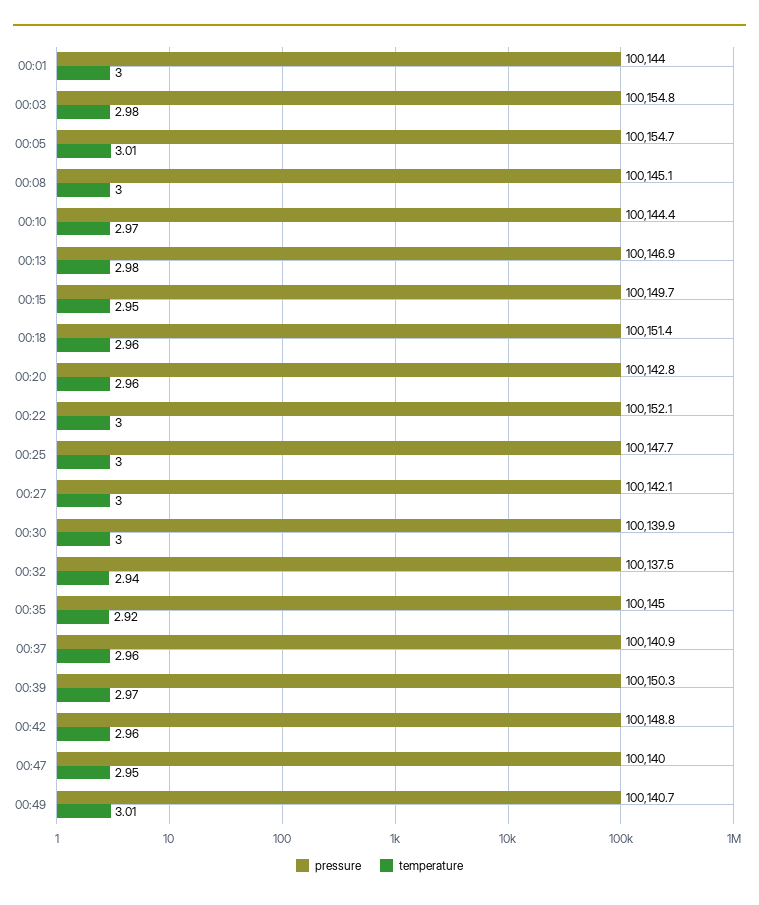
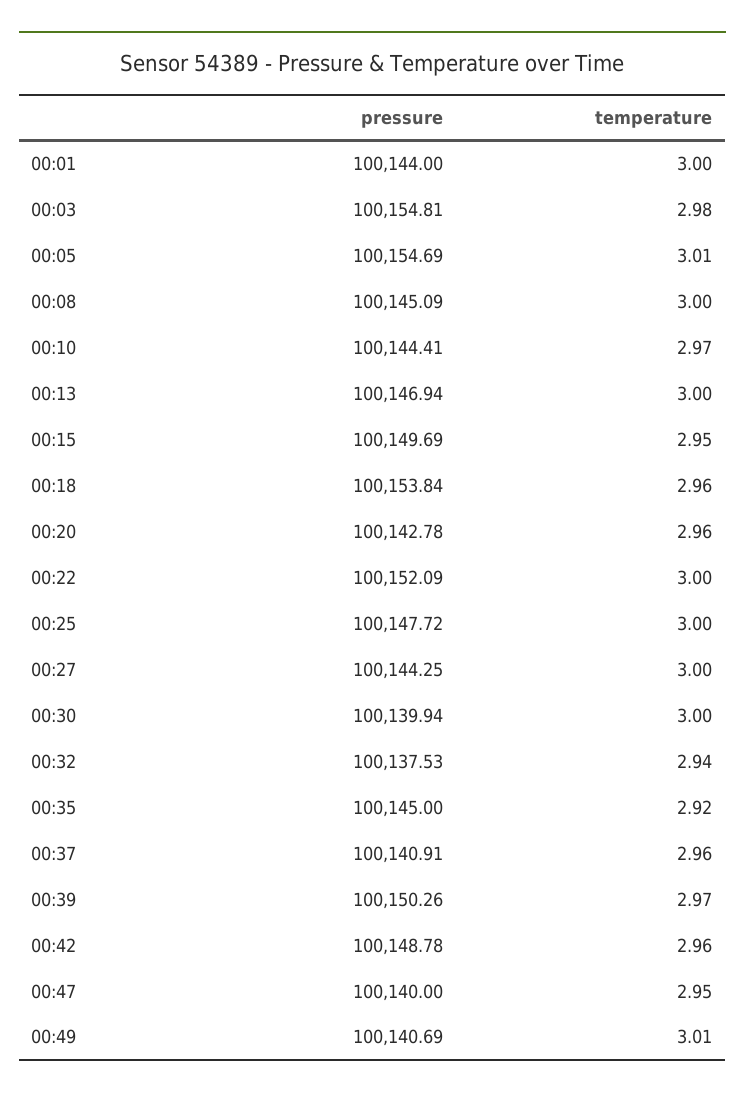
  {
    "pressure": {
      "00:01": 100144,
      "00:03": 100154.81,
      "00:05": 100154.69,
      "00:08": 100145.09,
      "00:10": 100144.41,
      "00:13": 100146.94,
      "00:15": 100149.69,
-     "00:18": 100151.4,
+     "00:18": 100153.84,
      "00:20": 100142.78,
      "00:22": 100152.09,
      "00:25": 100147.72,
-     "00:27": 100142.1,
+     "00:27": 100144.25,
      "00:30": 100139.94,
      "00:32": 100137.53,
      "00:35": 100145,
      "00:37": 100140.91,
      "00:39": 100150.26,
      "00:42": 100148.78,
      "00:47": 100140,
      "00:49": 100140.69
    },
    "temperature": {
      "00:01": 3,
      "00:03": 2.98,
      "00:05": 3.01,
      "00:08": 3,
      "00:10": 2.97,
-     "00:13": 2.98,
+     "00:13": 3,
      "00:15": 2.95,
      "00:18": 2.96,
      "00:20": 2.96,
      "00:22": 3,
      "00:25": 3,
      "00:27": 3,
      "00:30": 3,
      "00:32": 2.94,
      "00:35": 2.92,
      "00:37": 2.96,
      "00:39": 2.97,
      "00:42": 2.96,
      "00:47": 2.95,
      "00:49": 3.01
    }
  }

